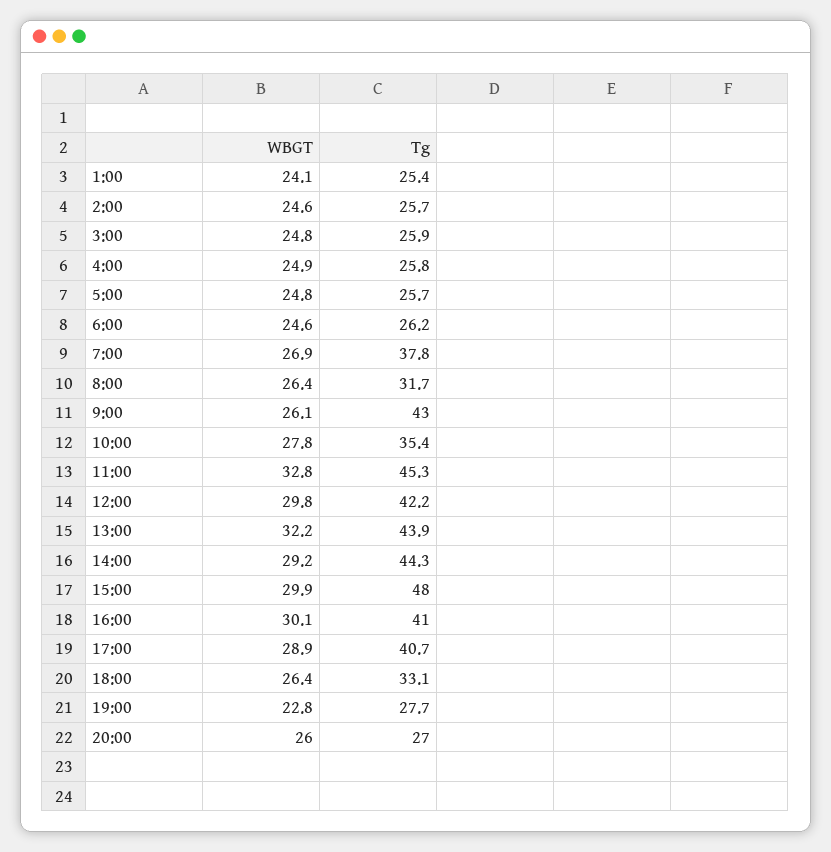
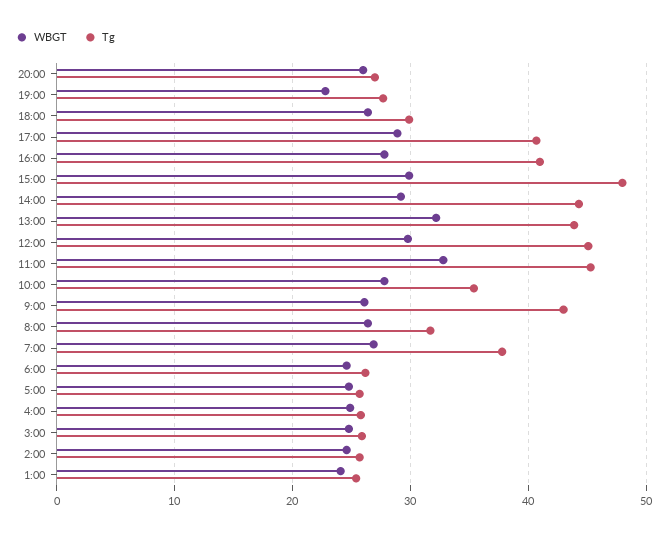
  {
    "WBGT": {
      "1:00": 24.1,
      "2:00": 24.6,
      "3:00": 24.8,
      "4:00": 24.9,
      "5:00": 24.8,
      "6:00": 24.6,
      "7:00": 26.9,
      "8:00": 26.4,
      "9:00": 26.1,
      "10:00": 27.8,
      "11:00": 32.8,
      "12:00": 29.8,
      "13:00": 32.2,
      "14:00": 29.2,
      "15:00": 29.9,
-     "16:00": 30.1,
+     "16:00": 28,
      "17:00": 28.9,
      "18:00": 26.4,
      "19:00": 22.8,
      "20:00": 26
    },
    "Tg": {
      "1:00": 25.4,
      "2:00": 25.7,
      "3:00": 25.9,
      "4:00": 25.8,
      "5:00": 25.7,
      "6:00": 26.2,
      "7:00": 37.8,
      "8:00": 31.7,
      "9:00": 43,
      "10:00": 35.4,
      "11:00": 45.3,
-     "12:00": 42.2,
+     "12:00": 45,
      "13:00": 43.9,
      "14:00": 44.3,
      "15:00": 48,
      "16:00": 41,
      "17:00": 40.7,
-     "18:00": 33.1,
+     "18:00": 30,
      "19:00": 27.7,
      "20:00": 27
    }
  }

